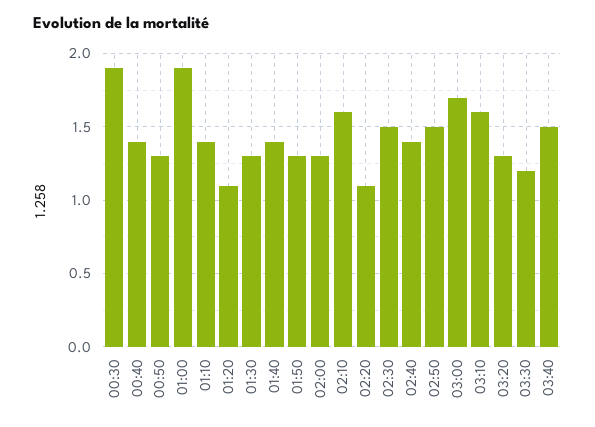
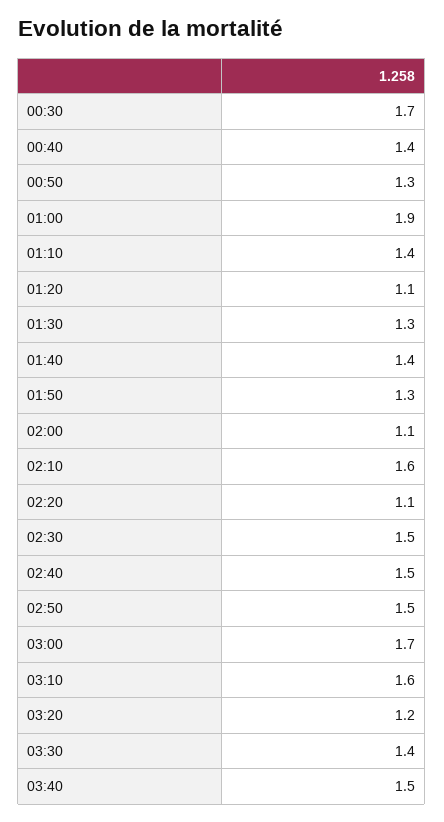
  {
-   "00:30": 1.9,
+   "00:30": 1.7,
    "00:40": 1.4,
    "00:50": 1.3,
    "01:00": 1.9,
    "01:10": 1.4,
    "01:20": 1.1,
    "01:30": 1.3,
    "01:40": 1.4,
    "01:50": 1.3,
-   "02:00": 1.3,
+   "02:00": 1.1,
    "02:10": 1.6,
    "02:20": 1.1,
    "02:30": 1.5,
-   "02:40": 1.4,
+   "02:40": 1.5,
    "02:50": 1.5,
    "03:00": 1.7,
    "03:10": 1.6,
-   "03:20": 1.3,
+   "03:20": 1.2,
-   "03:30": 1.2,
+   "03:30": 1.4,
    "03:40": 1.5
  }

